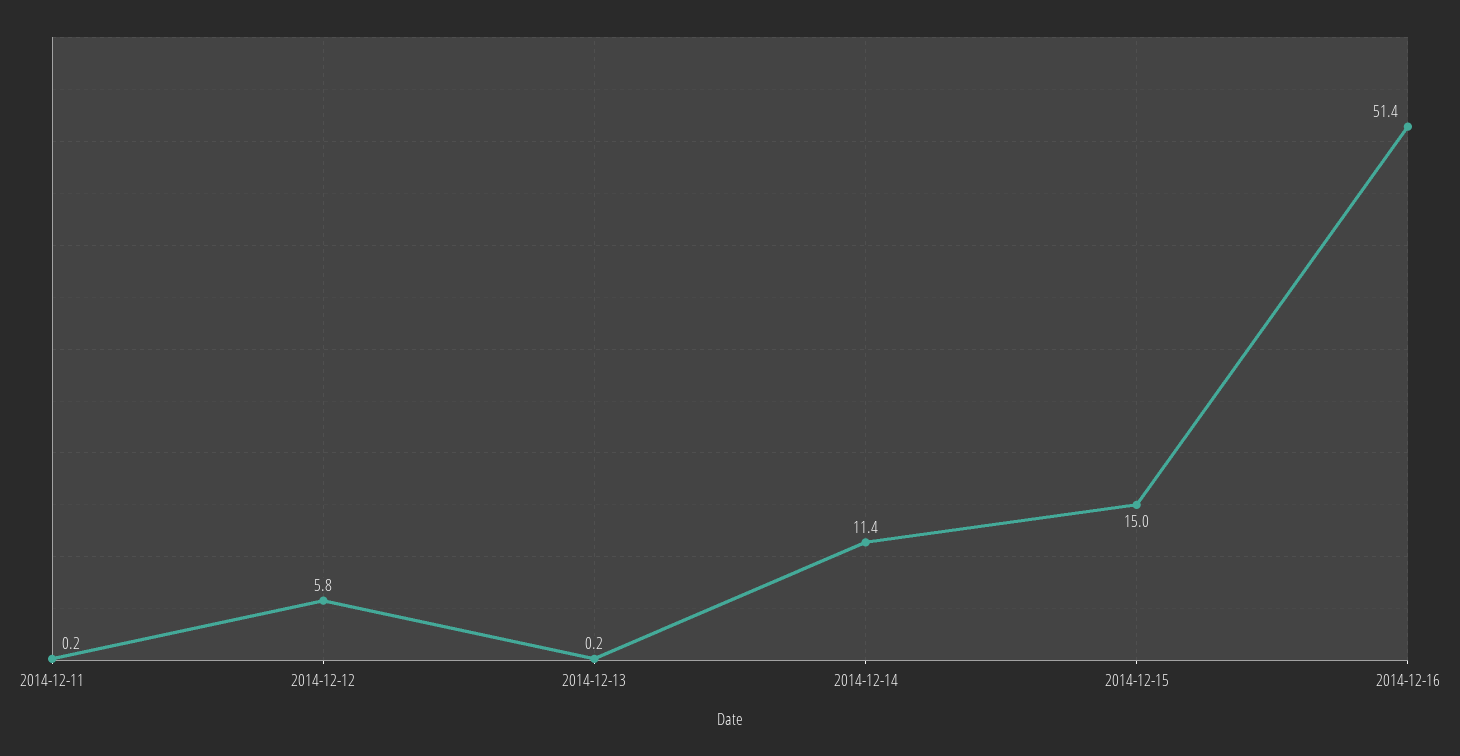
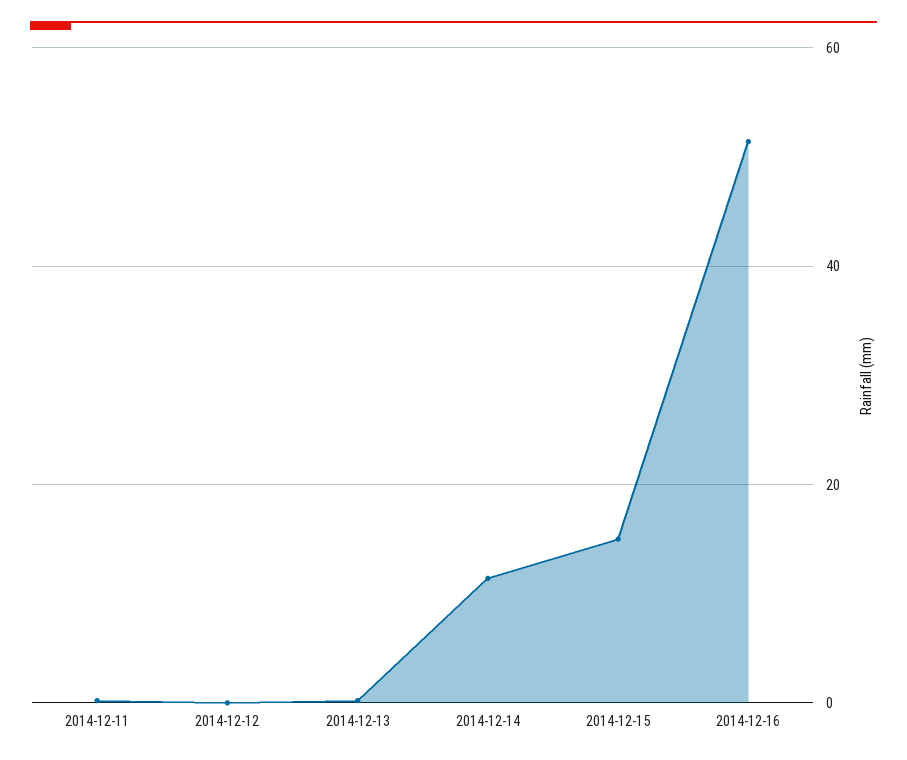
  {
    "2014-12-11": 0.2,
-   "2014-12-12": 5.8,
+   "2014-12-12": 0,
    "2014-12-13": 0.2,
    "2014-12-14": 11.4,
    "2014-12-15": 15,
    "2014-12-16": 51.4
  }

